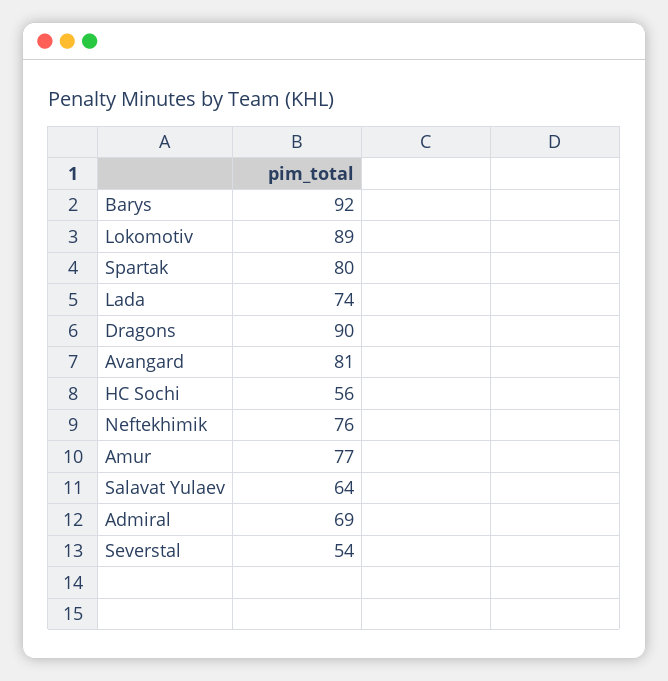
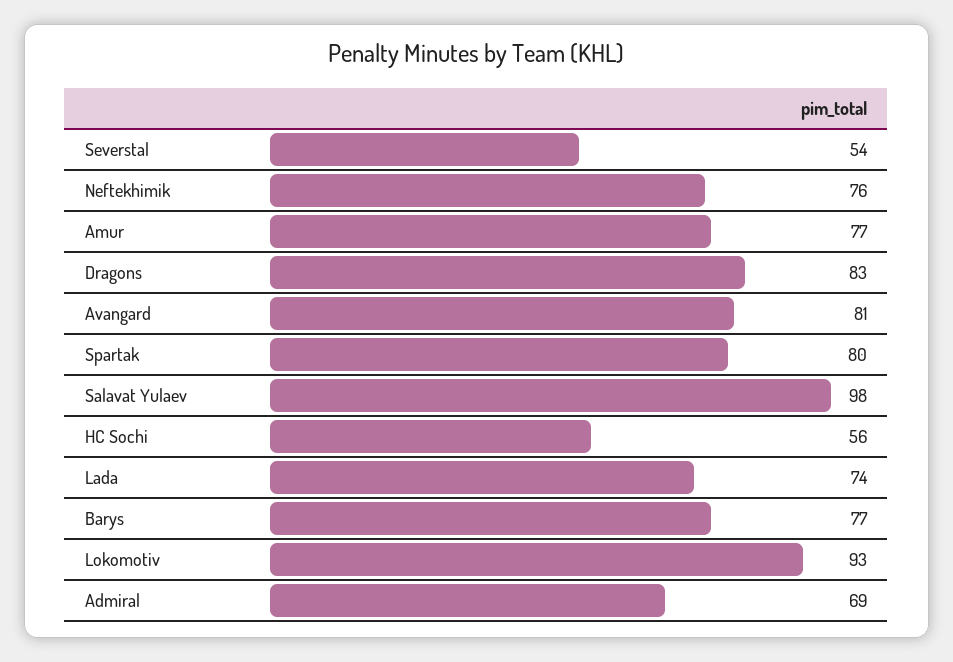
  {
-   "Barys": 92,
+   "Barys": 77,
-   "Lokomotiv": 89,
+   "Lokomotiv": 93,
    "Spartak": 80,
    "Lada": 74,
-   "Dragons": 90,
+   "Dragons": 83,
    "Avangard": 81,
    "HC Sochi": 56,
    "Neftekhimik": 76,
    "Amur": 77,
-   "Salavat Yulaev": 64,
+   "Salavat Yulaev": 98,
    "Admiral": 69,
    "Severstal": 54
  }

